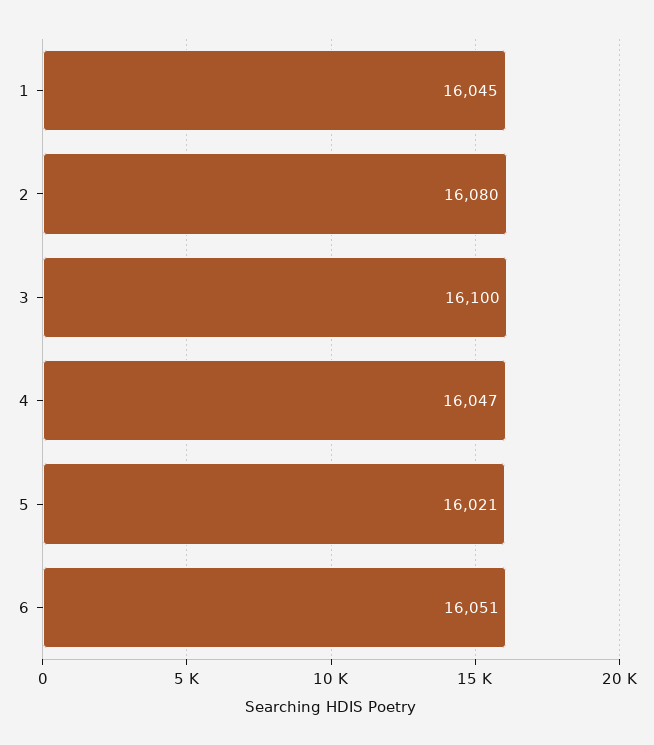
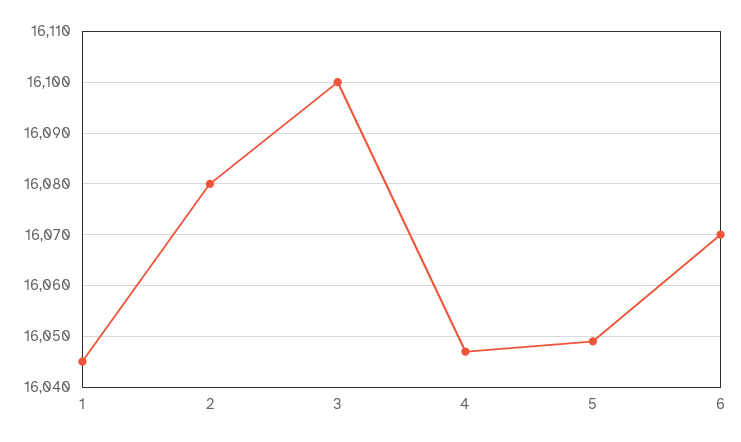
  {
    "1": 16045,
    "2": 16080,
    "3": 16100,
    "4": 16047,
-   "5": 16021,
+   "5": 16050,
-   "6": 16051
+   "6": 16070
  }

